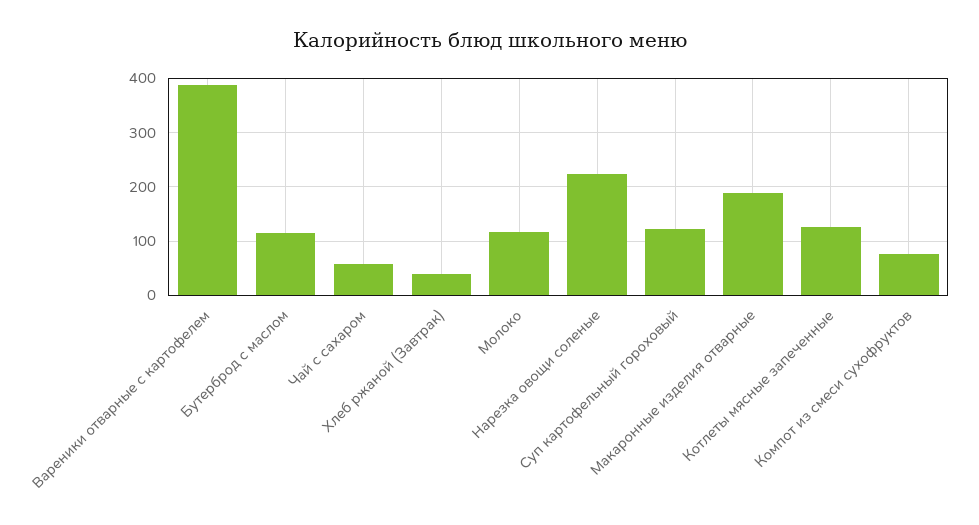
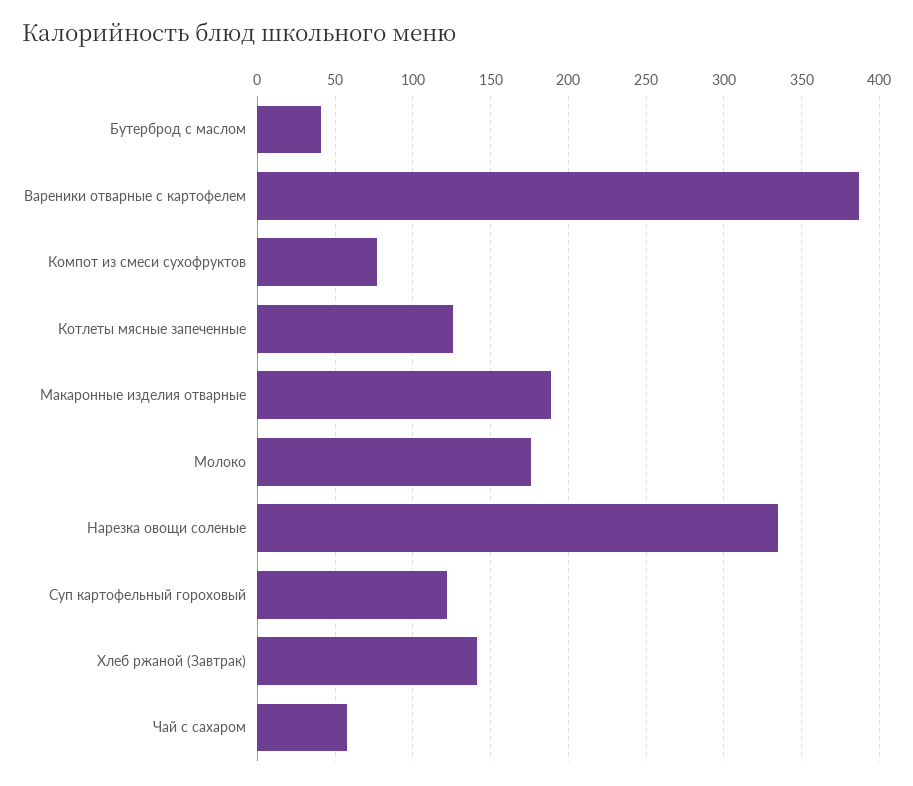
  {
    "Вареники отварные с картофелем": 385,
-   "Бутерброд с маслом": 120,
+   "Бутерброд с маслом": 40,
    "Чай с сахаром": 60,
-   "Хлеб ржаной (Завтрак)": 40,
+   "Хлеб ржаной (Завтрак)": 140,
-   "Молоко": 120,
+   "Молоко": 175,
-   "Нарезка овощи соленые": 220,
+   "Нарезка овощи соленые": 335,
    "Суп картофельный гороховый": 120,
    "Макаронные изделия отварные": 190,
    "Котлеты мясные запеченные": 125,
    "Компот из смеси сухофруктов": 75
  }

